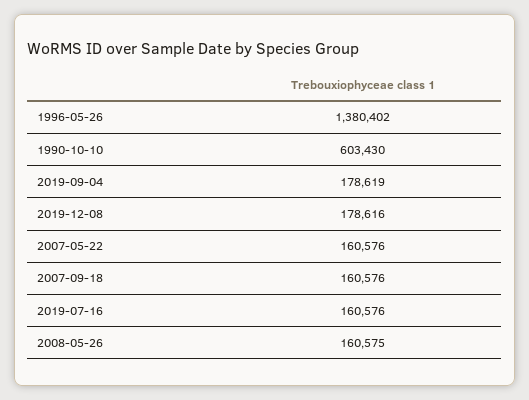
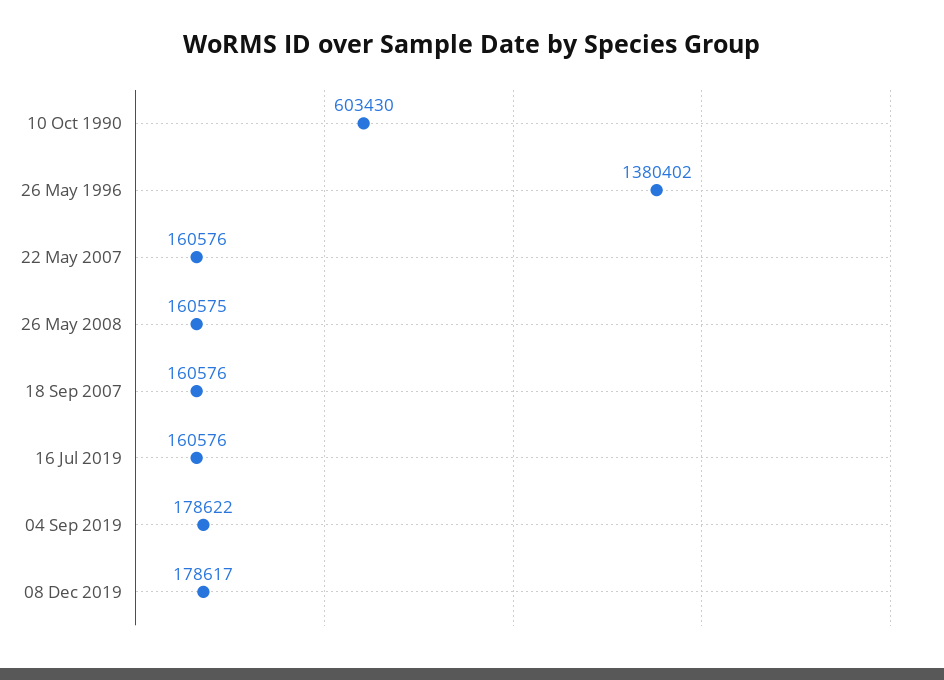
  {
    "1996-05-26": 1380402,
    "1990-10-10": 603430,
-   "2019-09-04": 178619,
+   "2019-09-04": 178622,
-   "2019-12-08": 178616,
+   "2019-12-08": 178617,
    "2007-05-22": 160576,
    "2007-09-18": 160576,
    "2019-07-16": 160576,
    "2008-05-26": 160575
  }

